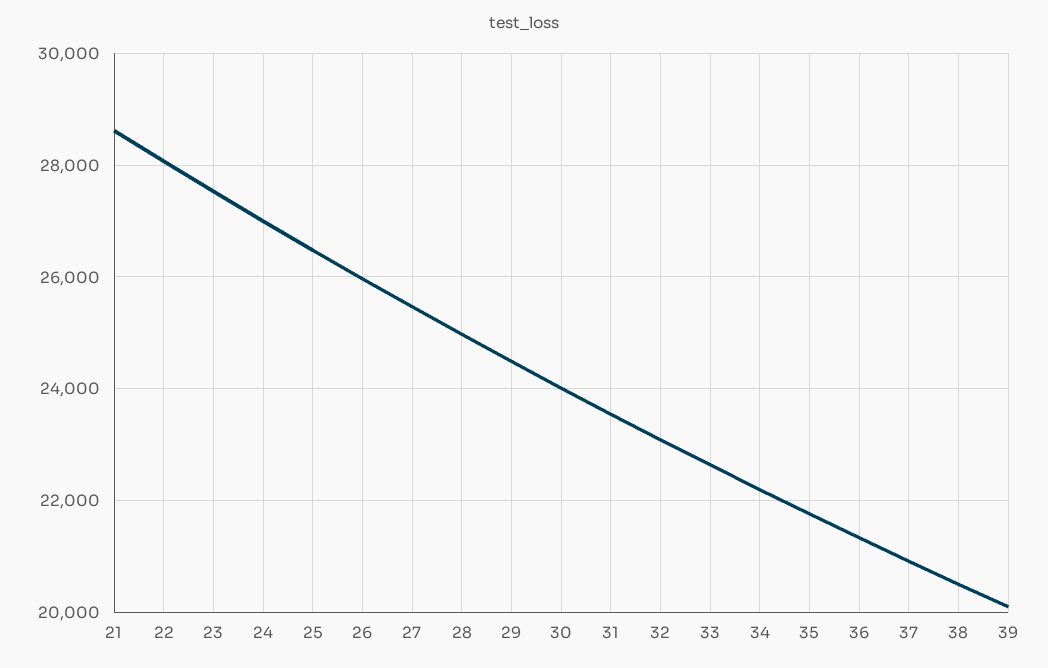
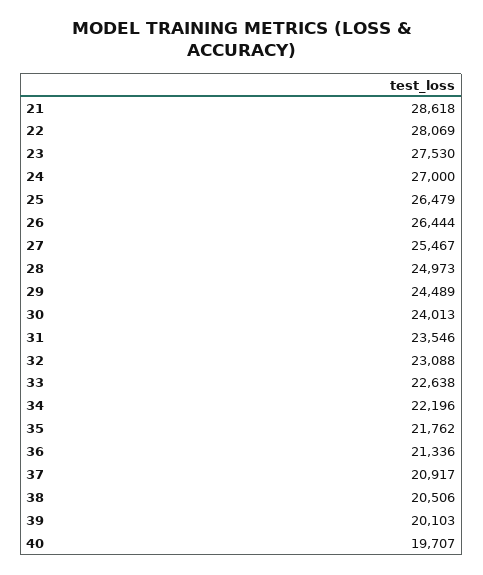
  {
    "21": 28618,
    "22": 28069,
    "23": 27530,
    "24": 27000,
    "25": 26479,
-   "26": 26000,
+   "26": 26444,
    "27": 25467,
    "28": 24973,
    "29": 24489,
    "30": 24013,
    "31": 23546,
    "32": 23088,
    "33": 22638,
    "34": 22196,
    "35": 21762,
    "36": 21336,
    "37": 20917,
    "38": 20506,
-   "39": 20103
+   "39": 20103,
+   "40": 19707
  }

